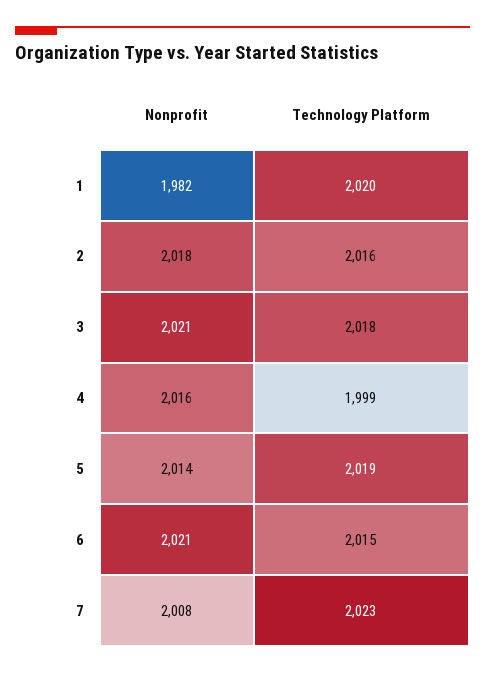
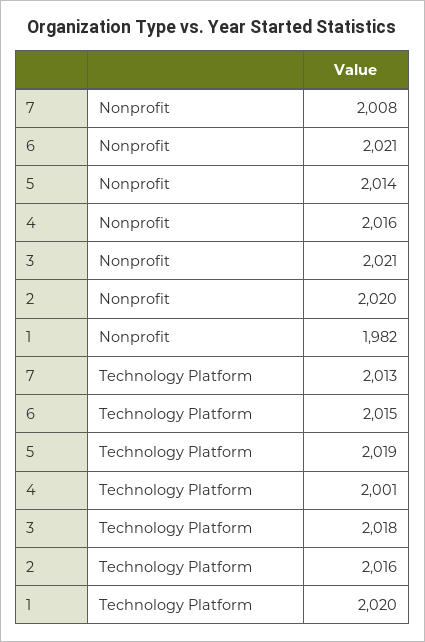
  {
    "Nonprofit": {
      "1": 1982,
-     "2": 2018,
+     "2": 2020,
      "3": 2021,
      "4": 2016,
      "5": 2014,
      "6": 2021,
      "7": 2008
    },
    "Technology Platform": {
      "1": 2020,
      "2": 2016,
      "3": 2018,
-     "4": 1999,
+     "4": 2001,
      "5": 2019,
      "6": 2015,
-     "7": 2023
+     "7": 2013
    }
  }

